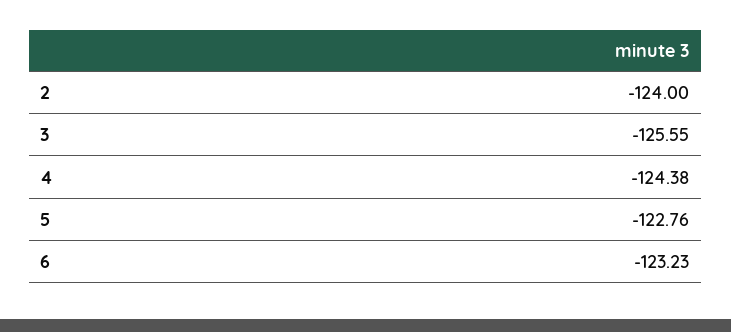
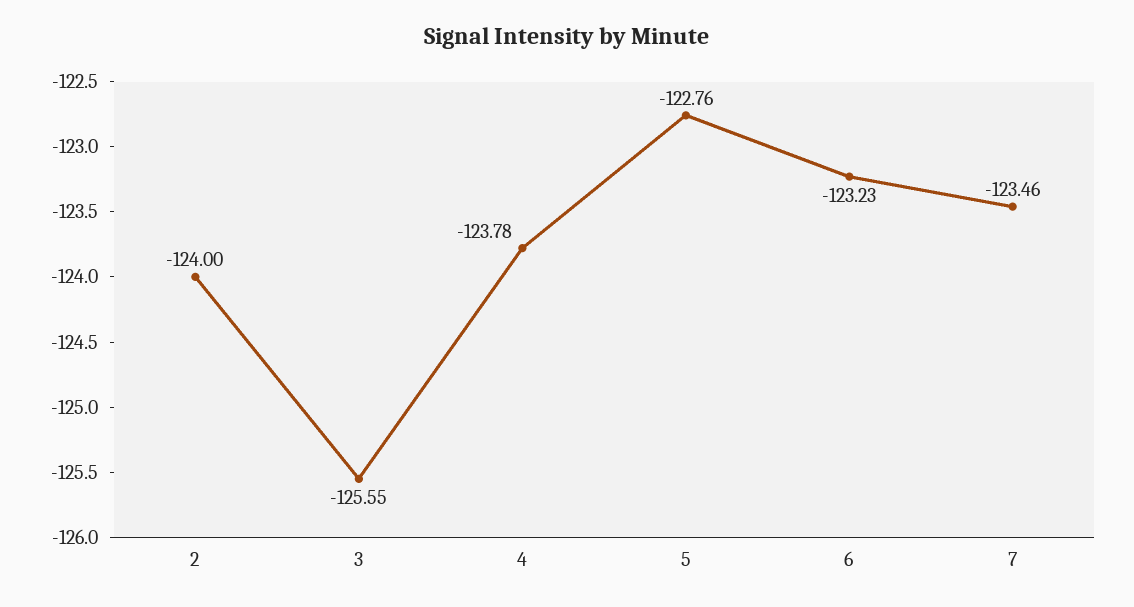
  {
    "2": -124,
    "3": -125.55,
-   "4": -124.38,
+   "4": -123.78,
    "5": -122.76,
-   "6": -123.23
+   "6": -123.23,
+   "7": -123.46
  }

